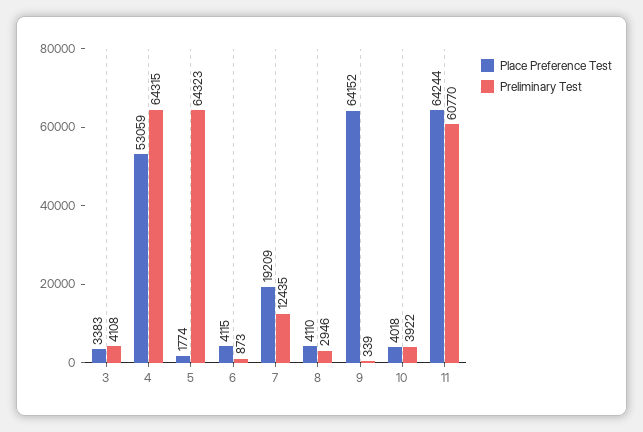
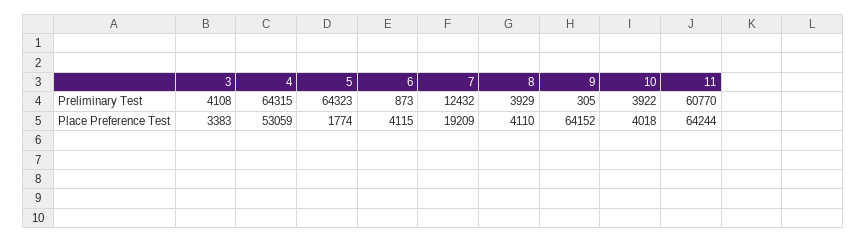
  {
    "Place Preference Test": {
      "3": 3383,
      "4": 53059,
      "5": 1774,
      "6": 4115,
      "7": 19209,
      "8": 4110,
      "9": 64152,
      "10": 4018,
      "11": 64244
    },
    "Preliminary Test": {
      "3": 4108,
      "4": 64315,
      "5": 64323,
      "6": 873,
-     "7": 12435,
+     "7": 12432,
-     "8": 2946,
+     "8": 3929,
-     "9": 339,
+     "9": 305,
      "10": 3922,
      "11": 60770
    }
  }

